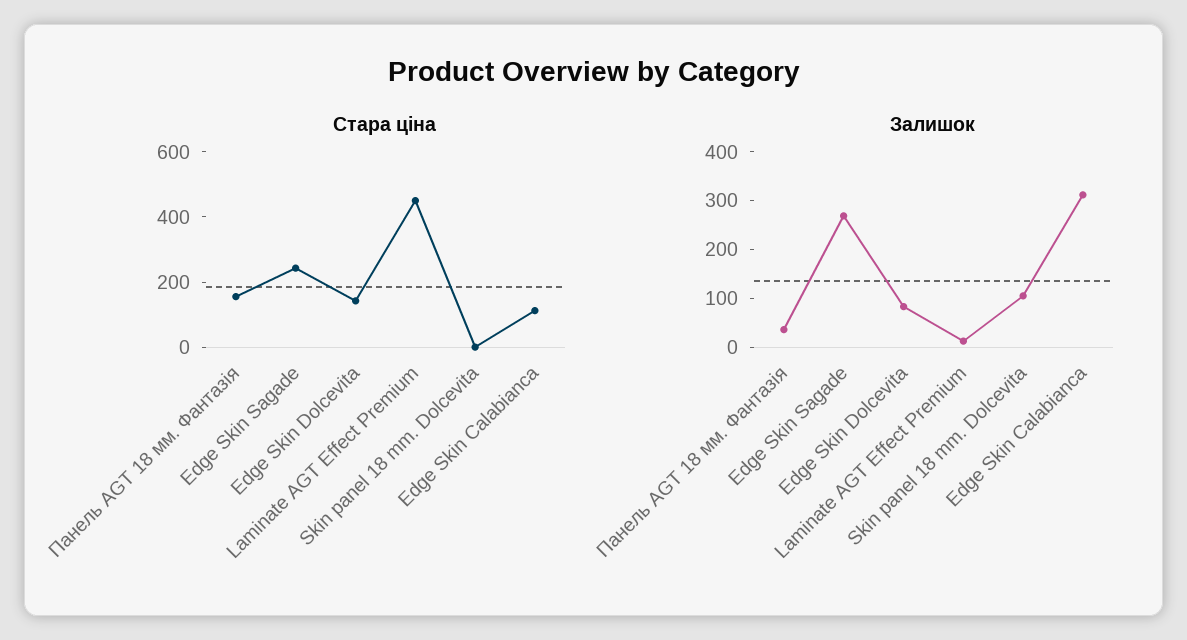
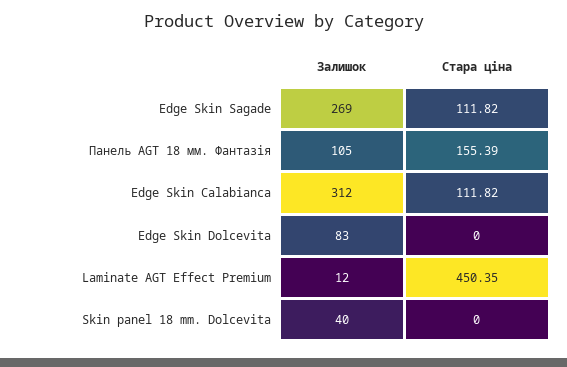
  {
    "Стара ціна": {
      "Панель AGT 18 мм. Фантазія": 155.39,
-     "Edge Skin Sagade": 250,
+     "Edge Skin Sagade": 111.82,
-     "Edge Skin Dolcevita": 150,
+     "Edge Skin Dolcevita": 0,
      "Laminate AGT Effect Premium": 450.35,
      "Skin panel 18 mm. Dolcevita": 0,
      "Edge Skin Calabianca": 111.82
    },
    "Залишок": {
-     "Панель AGT 18 мм. Фантазія": 40,
+     "Панель AGT 18 мм. Фантазія": 105,
      "Edge Skin Sagade": 269,
      "Edge Skin Dolcevita": 83,
      "Laminate AGT Effect Premium": 12,
-     "Skin panel 18 mm. Dolcevita": 100,
+     "Skin panel 18 mm. Dolcevita": 40,
      "Edge Skin Calabianca": 312
    }
  }

